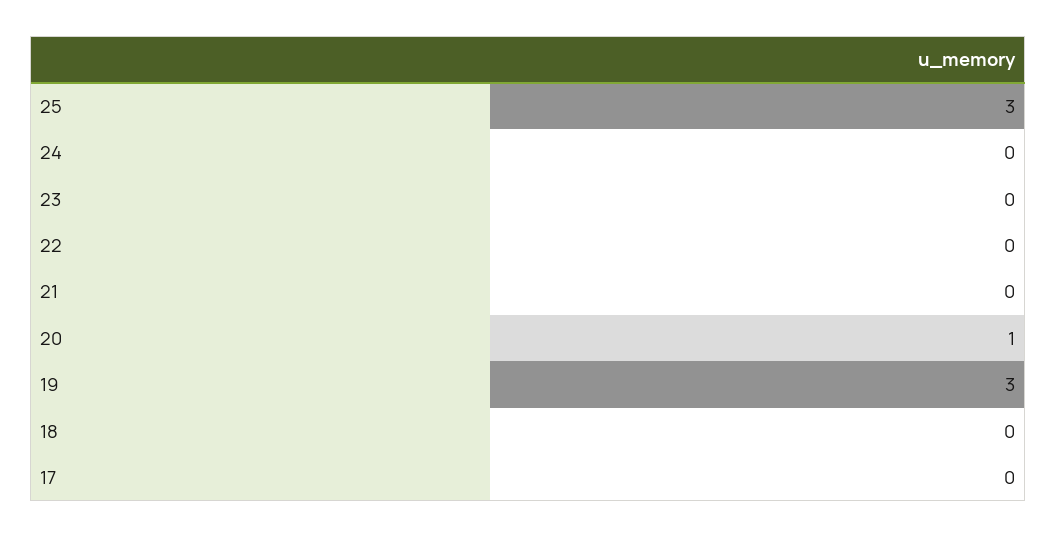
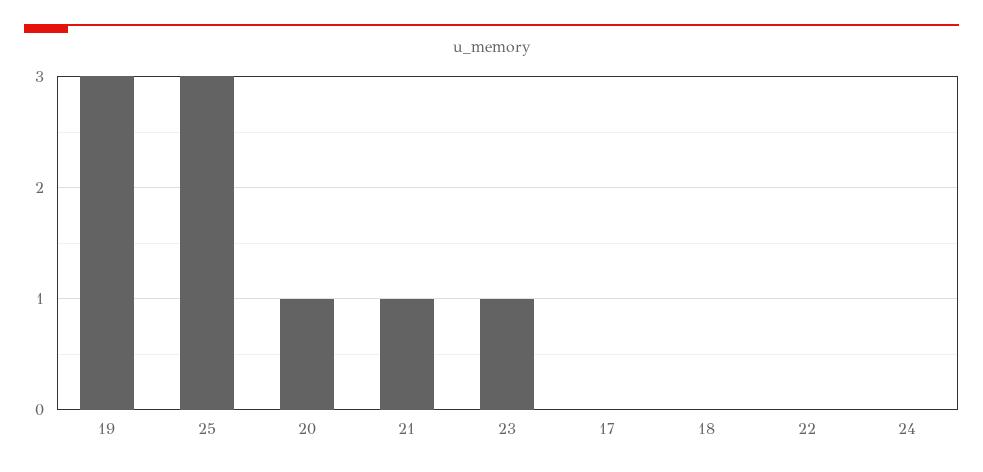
  {
    "25": 3,
    "24": 0,
-   "23": 0,
+   "23": 1,
    "22": 0,
-   "21": 0,
+   "21": 1,
    "20": 1,
    "19": 3,
    "18": 0,
    "17": 0
  }

